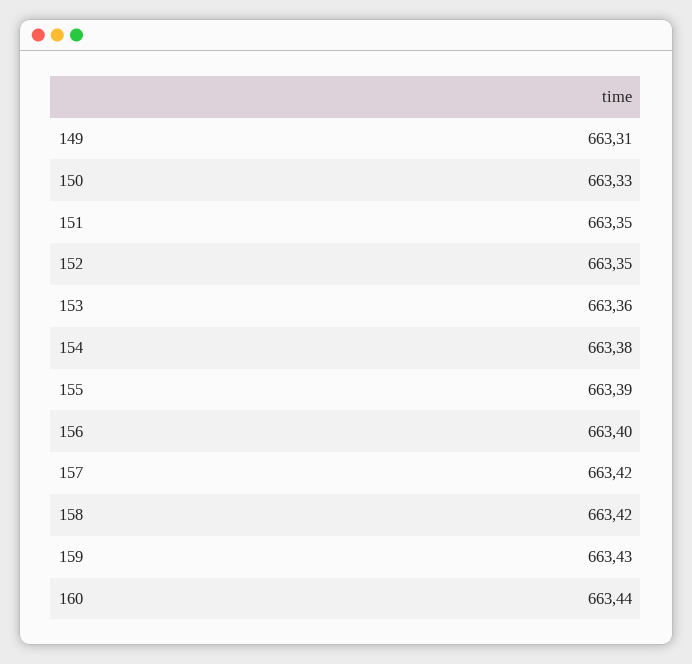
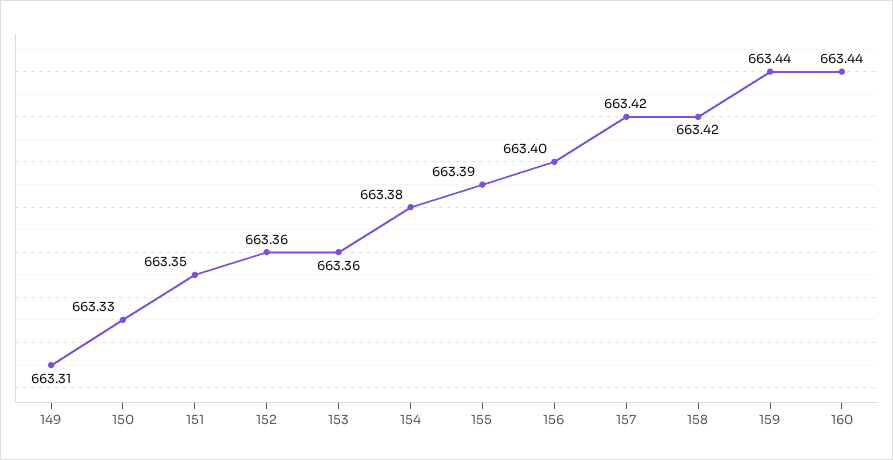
  {
    "149": 663.31,
    "150": 663.33,
    "151": 663.35,
-   "152": 663.35,
+   "152": 663.36,
    "153": 663.36,
    "154": 663.38,
    "155": 663.39,
    "156": 663.4,
    "157": 663.42,
    "158": 663.42,
-   "159": 663.43,
+   "159": 663.44,
    "160": 663.44
  }

